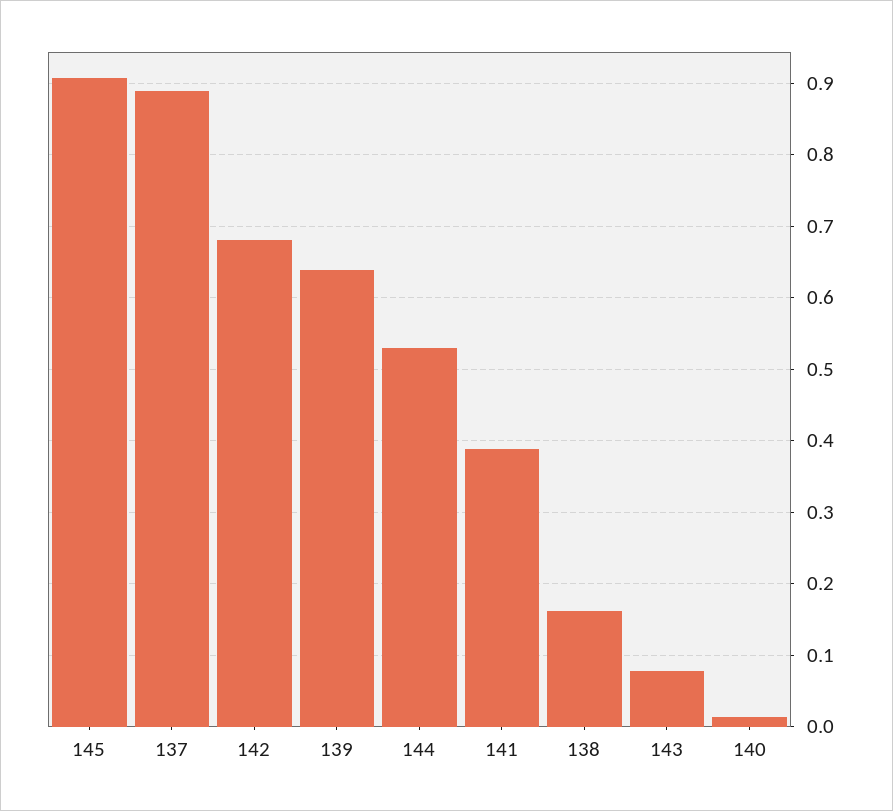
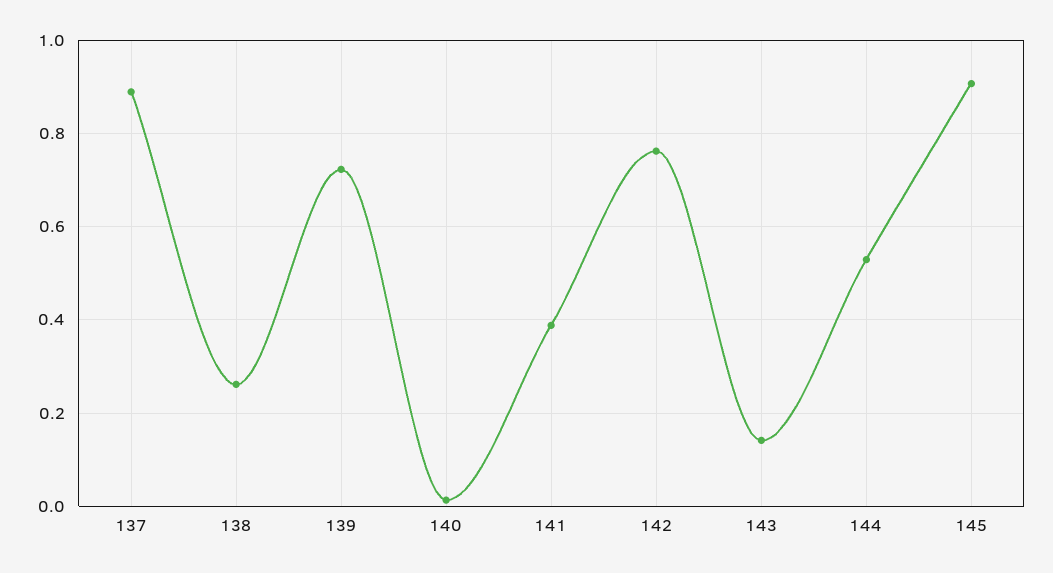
  {
    "145": 0.91,
    "137": 0.89,
-   "142": 0.68,
+   "142": 0.76,
-   "139": 0.64,
+   "139": 0.72,
    "144": 0.53,
    "141": 0.39,
-   "138": 0.16,
+   "138": 0.26,
-   "143": 0.08,
+   "143": 0.14,
    "140": 0.01
  }

